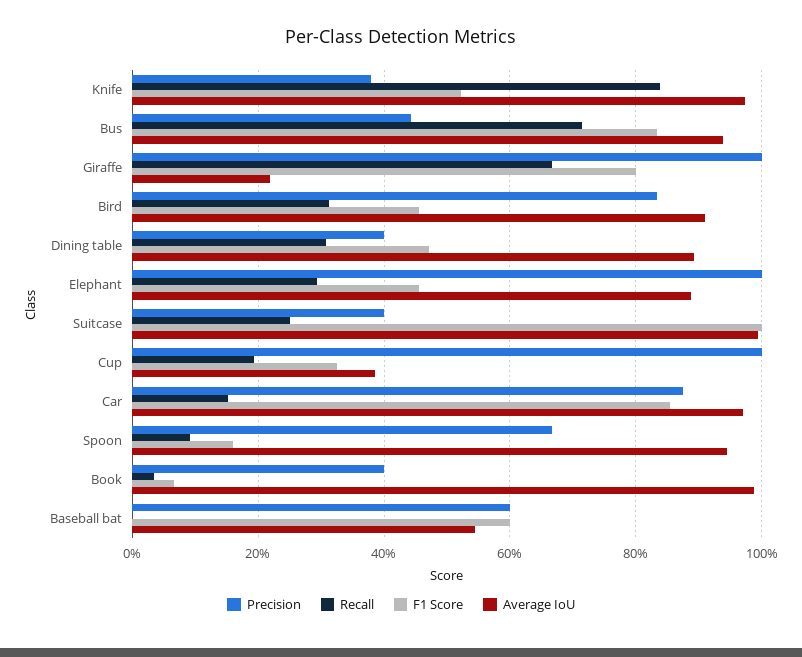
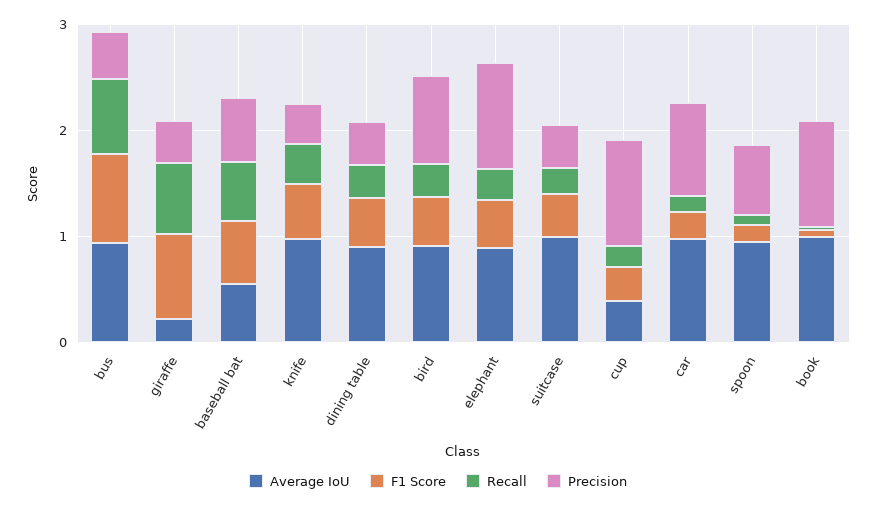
  {
    "Precision": {
      "Knife": 0.38,
      "Bus": 0.44,
-     "Giraffe": 1,
+     "Giraffe": 0.4,
      "Bird": 0.84,
      "Dining table": 0.4,
      "Elephant": 1,
      "Suitcase": 0.4,
      "Cup": 1,
      "Car": 0.88,
      "Spoon": 0.66,
-     "Book": 0.4,
+     "Book": 1,
      "Baseball bat": 0.6
    },
    "Recall": {
-     "Knife": 0.84,
+     "Knife": 0.4,
      "Bus": 0.72,
      "Giraffe": 0.66,
      "Bird": 0.32,
      "Dining table": 0.3,
      "Elephant": 0.3,
      "Suitcase": 0.26,
      "Cup": 0.2,
      "Car": 0.16,
      "Spoon": 0.1,
      "Book": 0.04,
-     "Baseball bat": 0
+     "Baseball bat": 0.6
    },
    "F1 Score": {
      "Knife": 0.52,
      "Bus": 0.84,
      "Giraffe": 0.8,
      "Bird": 0.46,
      "Dining table": 0.48,
      "Elephant": 0.46,
-     "Suitcase": 1,
+     "Suitcase": 0.4,
      "Cup": 0.32,
-     "Car": 0.86,
+     "Car": 0.2,
      "Spoon": 0.16,
      "Book": 0.06,
      "Baseball bat": 0.6
    },
    "Average IoU": {
      "Knife": 0.98,
      "Bus": 0.94,
      "Giraffe": 0.22,
      "Bird": 0.92,
      "Dining table": 0.9,
      "Elephant": 0.88,
      "Suitcase": 1,
      "Cup": 0.38,
      "Car": 0.98,
      "Spoon": 0.94,
      "Book": 0.98,
      "Baseball bat": 0.54
    }
  }

